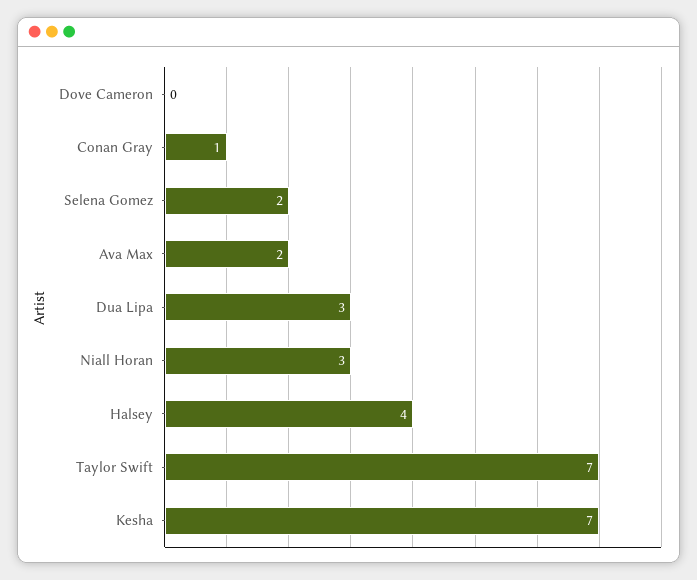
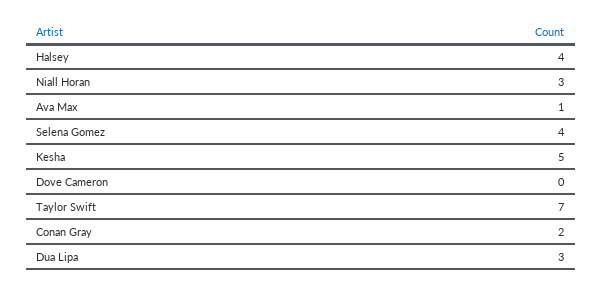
  {
    "Dove Cameron": 0,
-   "Conan Gray": 1,
+   "Conan Gray": 2,
-   "Selena Gomez": 2,
+   "Selena Gomez": 4,
-   "Ava Max": 2,
+   "Ava Max": 1,
    "Dua Lipa": 3,
    "Niall Horan": 3,
    "Halsey": 4,
    "Taylor Swift": 7,
-   "Kesha": 7
+   "Kesha": 5
  }

